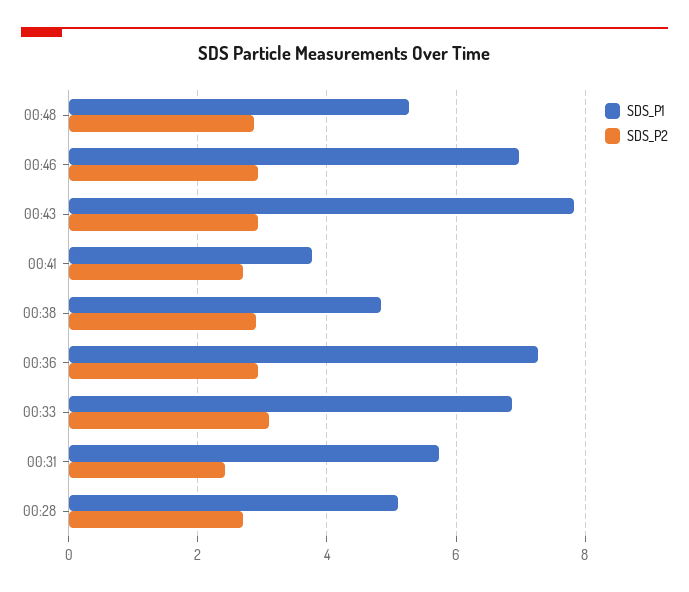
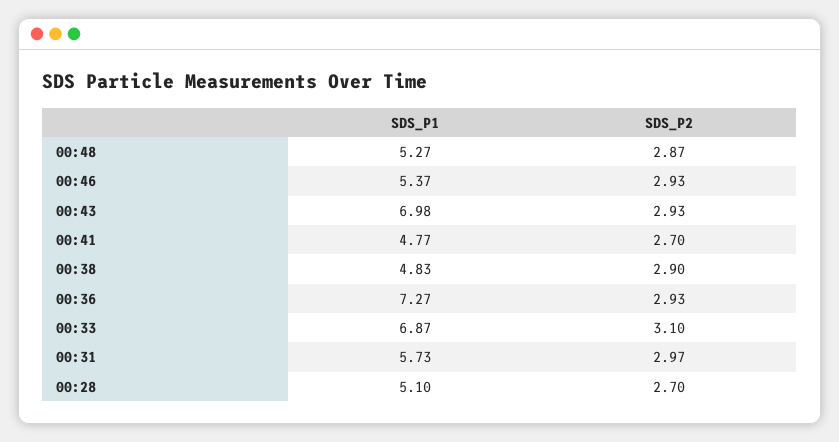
  {
    "SDS_P1": {
      "00:48": 5.27,
-     "00:46": 7,
+     "00:46": 5.37,
-     "00:43": 7.8,
+     "00:43": 6.98,
-     "00:41": 3.8,
+     "00:41": 4.77,
      "00:38": 4.83,
      "00:36": 7.27,
      "00:33": 6.87,
      "00:31": 5.73,
      "00:28": 5.1
    },
    "SDS_P2": {
      "00:48": 2.87,
      "00:46": 2.93,
      "00:43": 2.93,
      "00:41": 2.7,
      "00:38": 2.9,
      "00:36": 2.93,
      "00:33": 3.1,
-     "00:31": 2.4,
+     "00:31": 2.97,
      "00:28": 2.7
    }
  }

